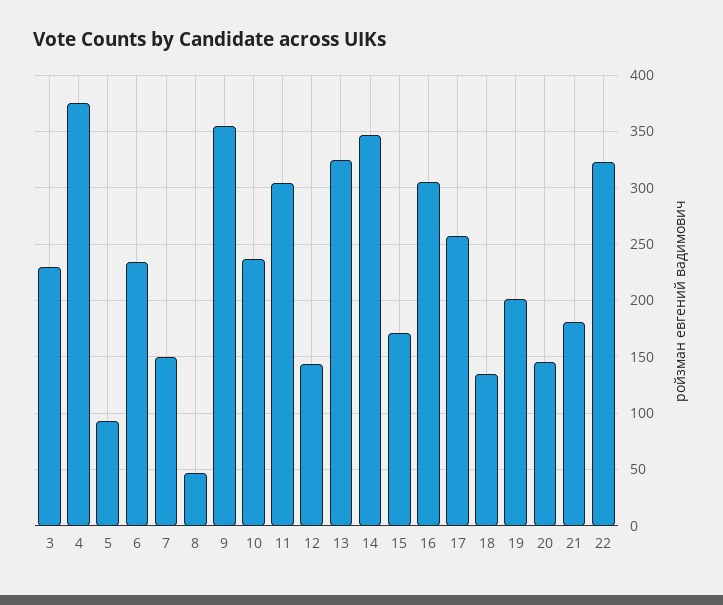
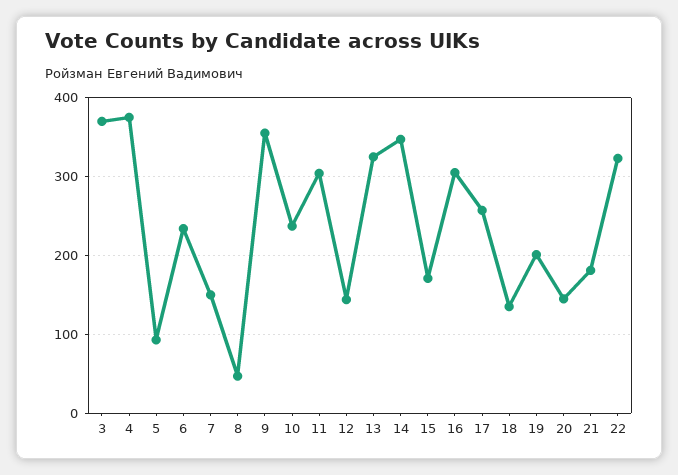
  {
-   "3": 230,
+   "3": 370,
    "4": 380,
    "5": 90,
    "6": 230,
    "7": 150,
    "8": 50,
    "9": 360,
    "10": 240,
    "11": 300,
    "12": 140,
    "13": 330,
    "14": 350,
    "15": 170,
    "16": 310,
    "17": 260,
    "18": 140,
    "19": 200,
    "20": 150,
    "21": 180,
    "22": 320
  }

